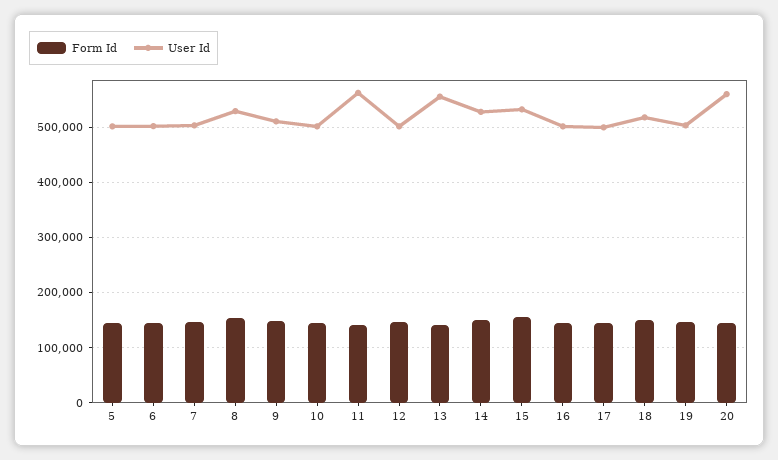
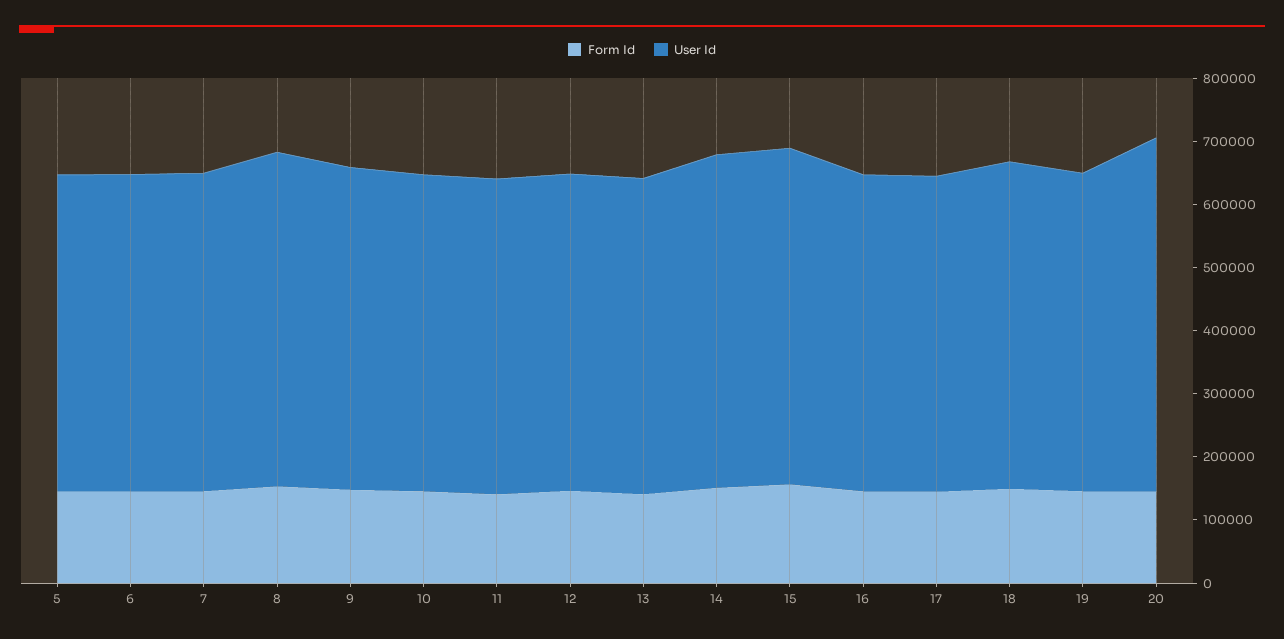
  {
    "Form Id": {
      "5": 140000,
      "6": 140000,
      "7": 140000,
      "8": 160000,
      "9": 140000,
      "10": 140000,
      "11": 140000,
      "12": 140000,
      "13": 140000,
      "14": 160000,
      "15": 160000,
      "16": 140000,
      "17": 140000,
      "18": 140000,
      "19": 140000,
      "20": 140000
    },
    "User Id": {
      "5": 500000,
      "6": 500000,
      "7": 500000,
      "8": 520000,
      "9": 520000,
      "10": 500000,
-     "11": 560000,
+     "11": 500000,
      "12": 500000,
-     "13": 560000,
+     "13": 500000,
      "14": 520000,
      "15": 540000,
      "16": 500000,
      "17": 500000,
      "18": 520000,
      "19": 500000,
      "20": 560000
    }
  }

